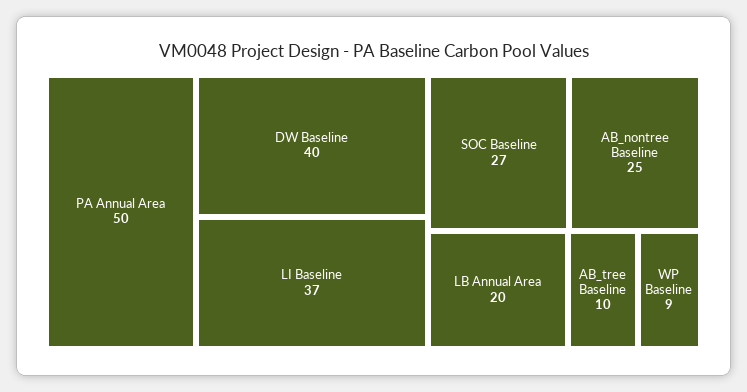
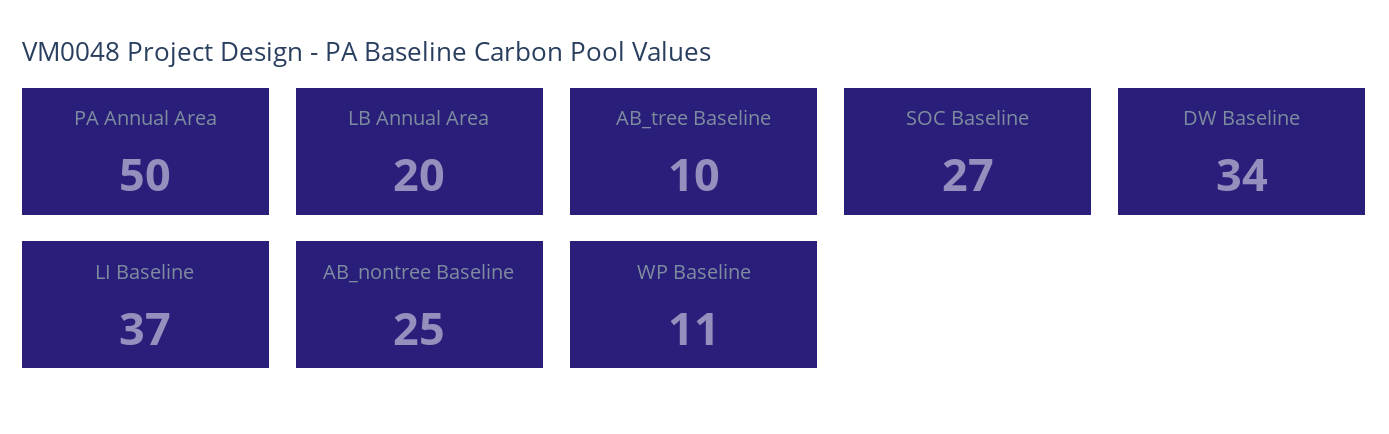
  {
    "PA Annual Area": 50,
-   "DW Baseline": 40,
+   "DW Baseline": 34,
    "LI Baseline": 37,
    "SOC Baseline": 27,
    "AB_nontree Baseline": 25,
    "LB Annual Area": 20,
    "AB_tree Baseline": 10,
-   "WP Baseline": 9
+   "WP Baseline": 11
  }

